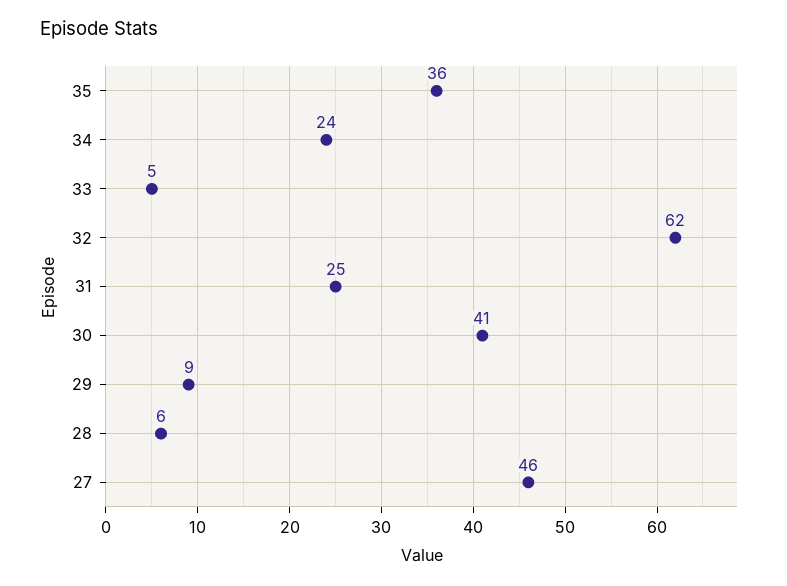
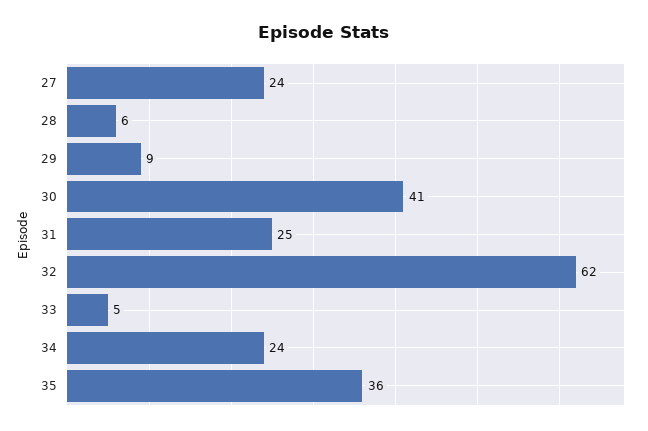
  {
    "35": 36,
    "34": 24,
    "33": 5,
    "32": 62,
    "31": 25,
    "30": 41,
    "29": 9,
    "28": 6,
-   "27": 46
+   "27": 24
  }

